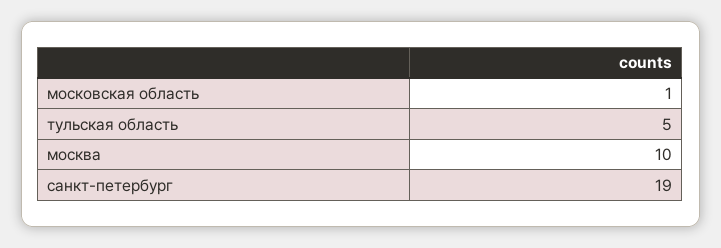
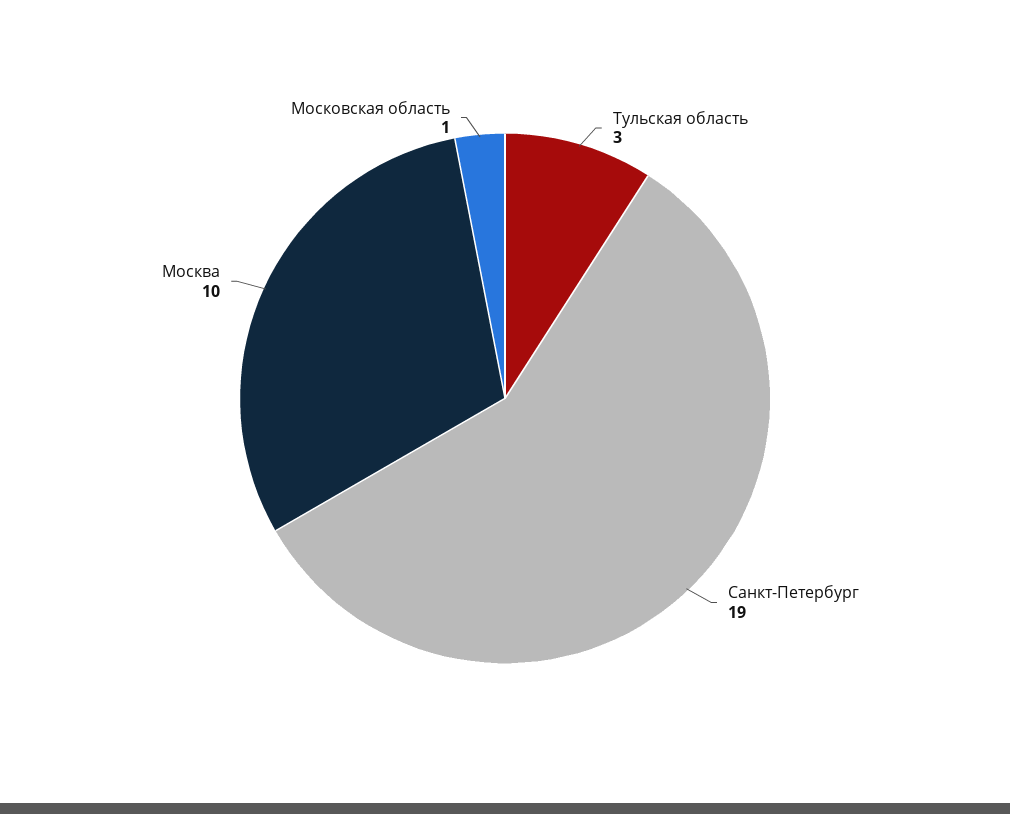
  {
    "московская область": 1,
-   "тульская область": 5,
+   "тульская область": 3,
    "москва": 10,
    "санкт-петербург": 19
  }

